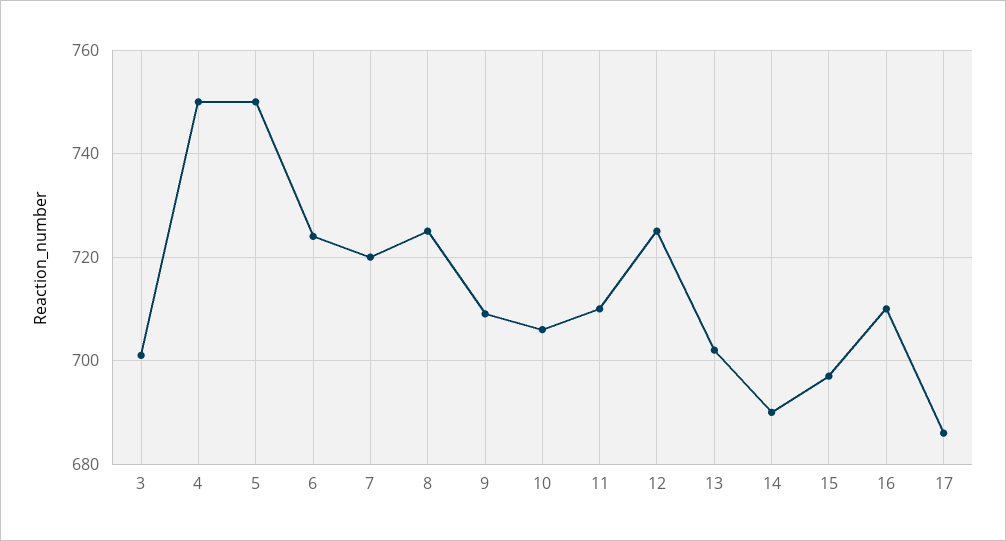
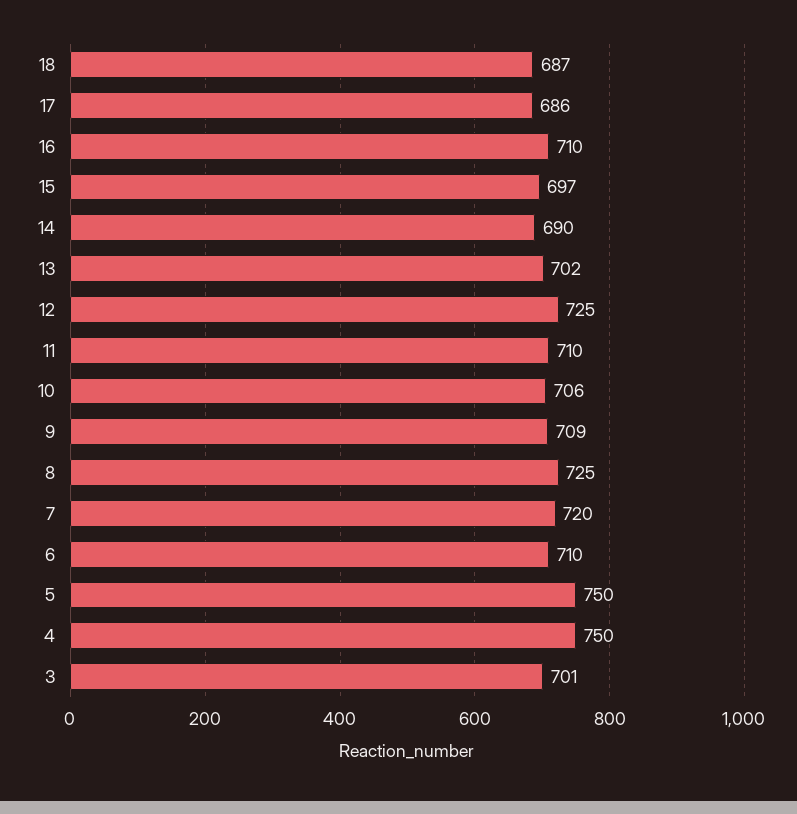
  {
    "3": 701,
    "4": 750,
    "5": 750,
-   "6": 725,
+   "6": 710,
    "7": 720,
    "8": 725,
    "9": 709,
    "10": 706,
    "11": 710,
    "12": 725,
    "13": 702,
    "14": 690,
    "15": 697,
    "16": 710,
-   "17": 686
+   "17": 686,
+   "18": 687
  }

